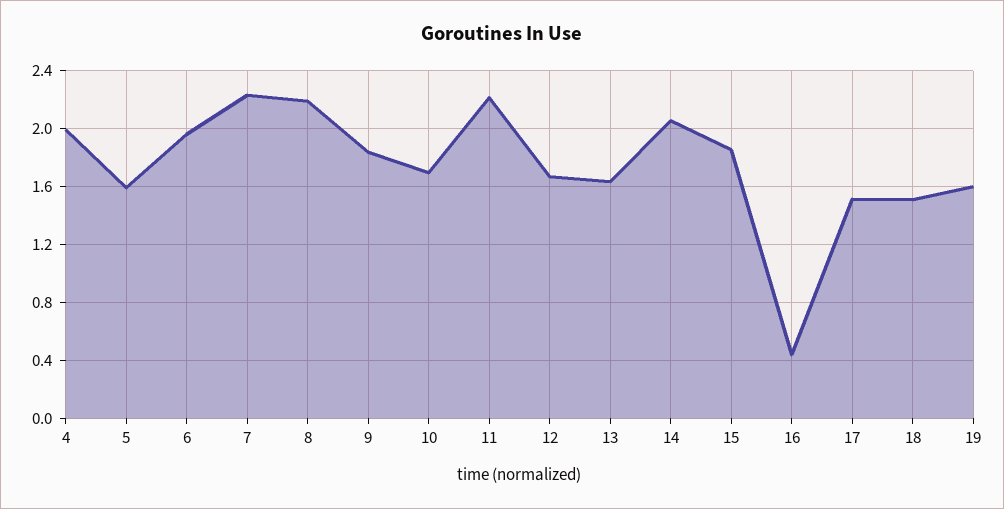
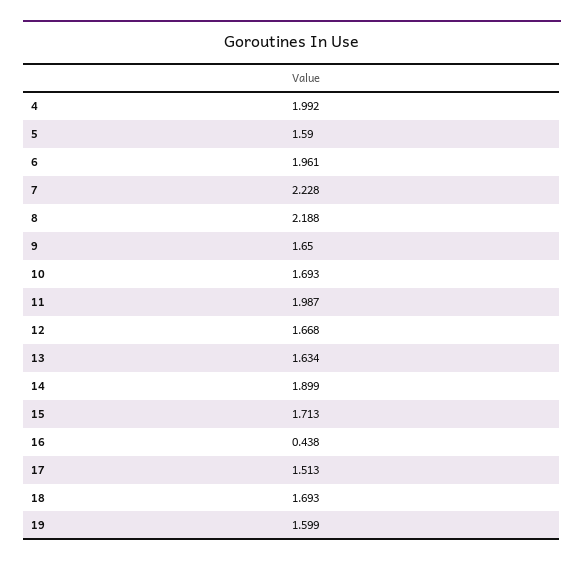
  {
    "4": 1.992,
    "5": 1.59,
    "6": 1.961,
    "7": 2.228,
    "8": 2.188,
-   "9": 1.85,
+   "9": 1.65,
    "10": 1.693,
-   "11": 2.2,
+   "11": 1.987,
    "12": 1.668,
    "13": 1.634,
-   "14": 2.05,
+   "14": 1.899,
-   "15": 1.85,
+   "15": 1.713,
    "16": 0.438,
    "17": 1.513,
-   "18": 1.5,
+   "18": 1.693,
    "19": 1.599
  }

